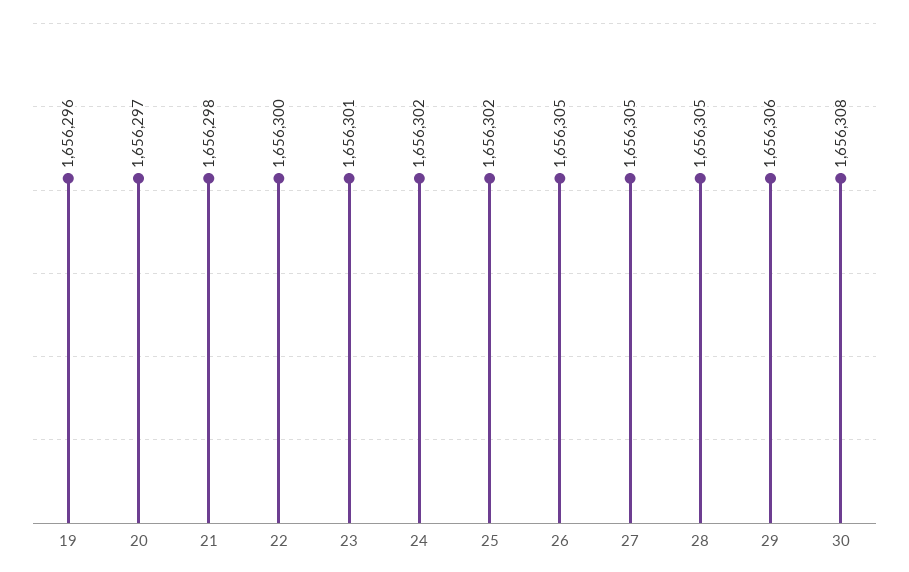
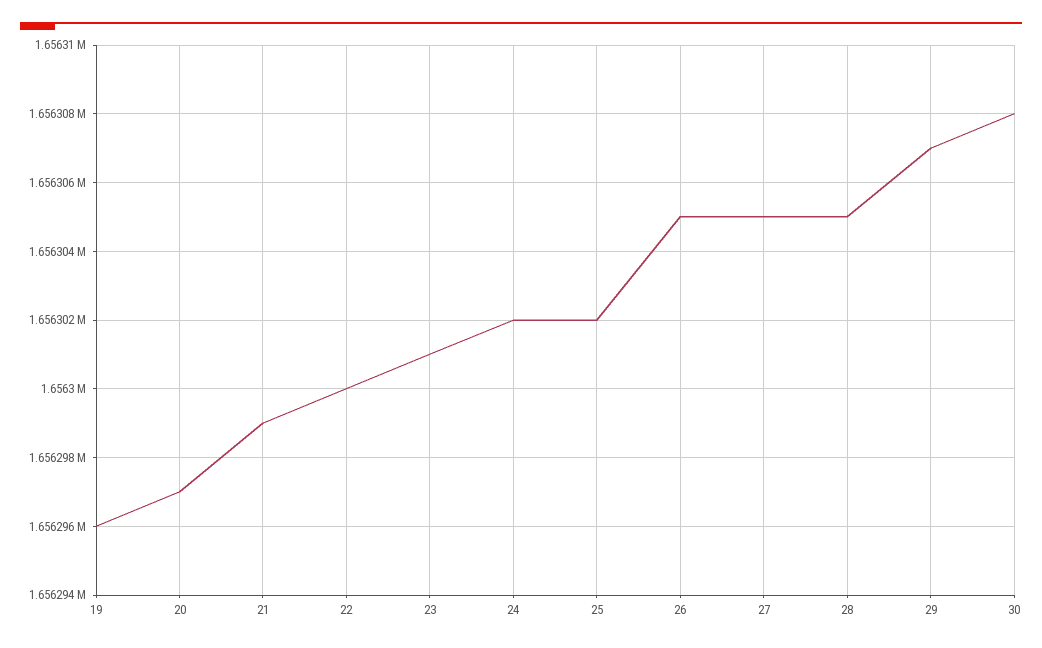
  {
    "19": 1656296,
    "20": 1656297,
-   "21": 1656298,
+   "21": 1656299,
    "22": 1656300,
    "23": 1656301,
    "24": 1656302,
    "25": 1656302,
    "26": 1656305,
    "27": 1656305,
    "28": 1656305,
-   "29": 1656306,
+   "29": 1656307,
    "30": 1656308
  }

